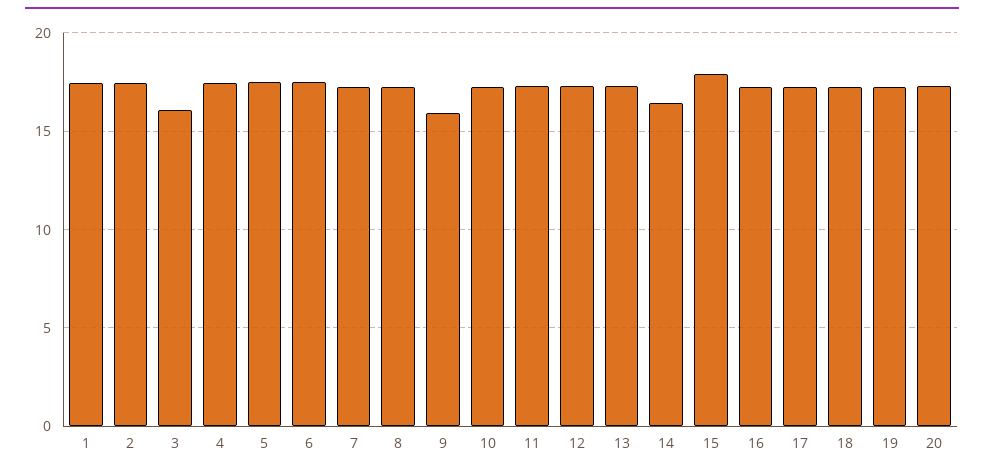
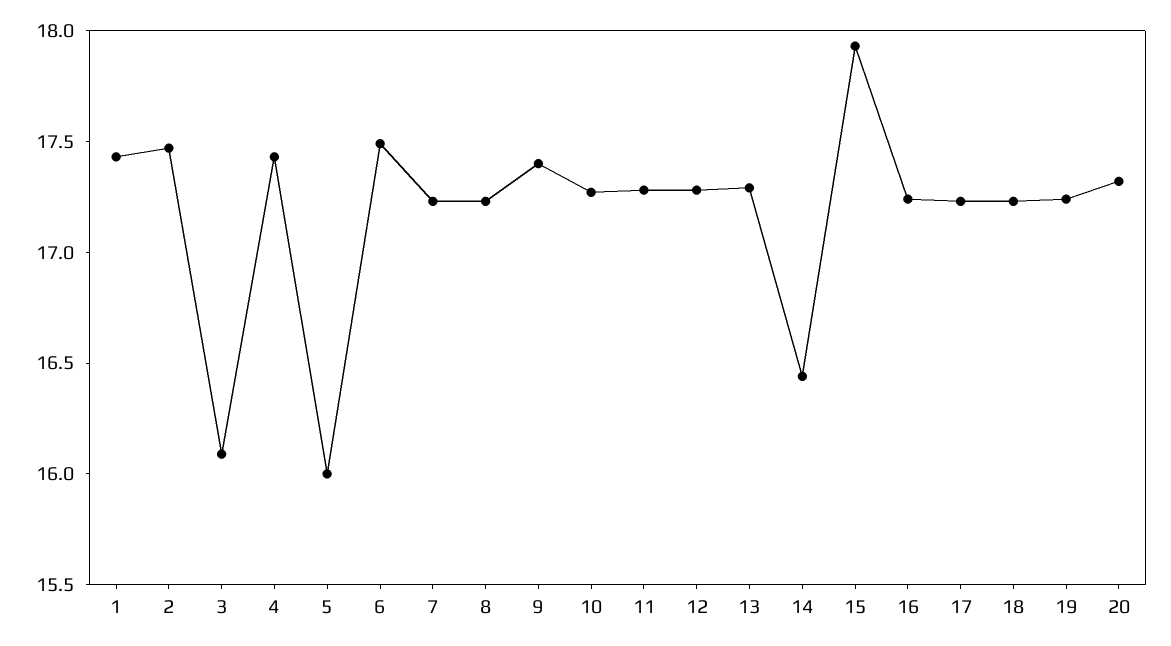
  {
    "1": 17.4,
    "2": 17.5,
    "3": 16.1,
    "4": 17.4,
-   "5": 17.5,
+   "5": 16,
    "6": 17.5,
    "7": 17.2,
    "8": 17.2,
-   "9": 16,
+   "9": 17.4,
    "10": 17.3,
    "11": 17.3,
    "12": 17.3,
    "13": 17.3,
    "14": 16.4,
    "15": 17.9,
    "16": 17.2,
    "17": 17.2,
    "18": 17.2,
    "19": 17.2,
    "20": 17.3
  }

